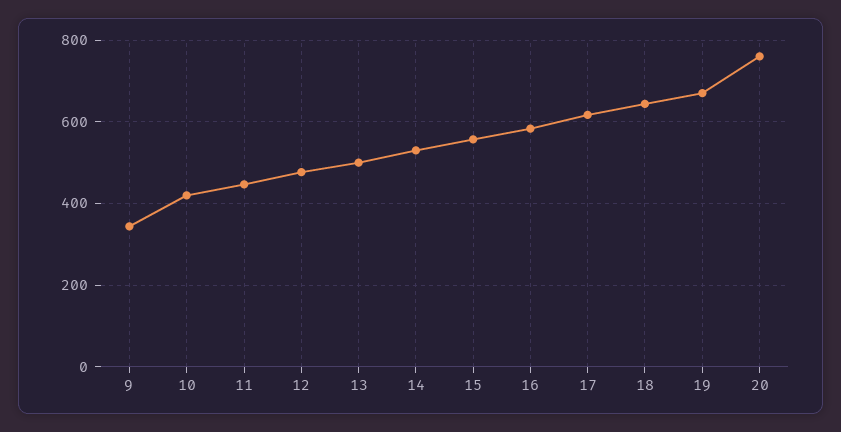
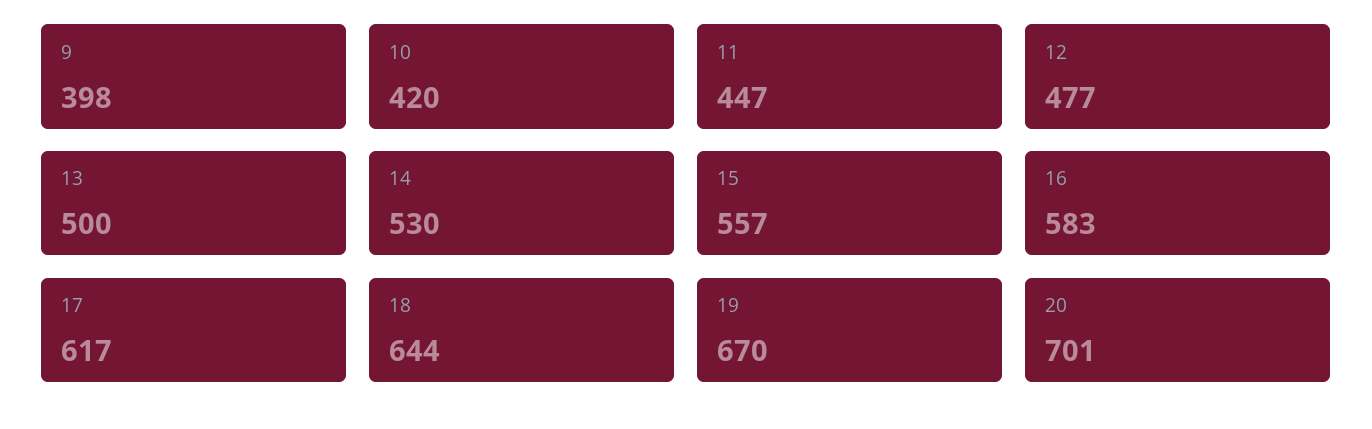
  {
-   "9": 340,
+   "9": 398,
    "10": 420,
    "11": 447,
    "12": 477,
    "13": 500,
    "14": 530,
    "15": 557,
    "16": 583,
    "17": 617,
    "18": 644,
    "19": 670,
-   "20": 760
+   "20": 701
  }

